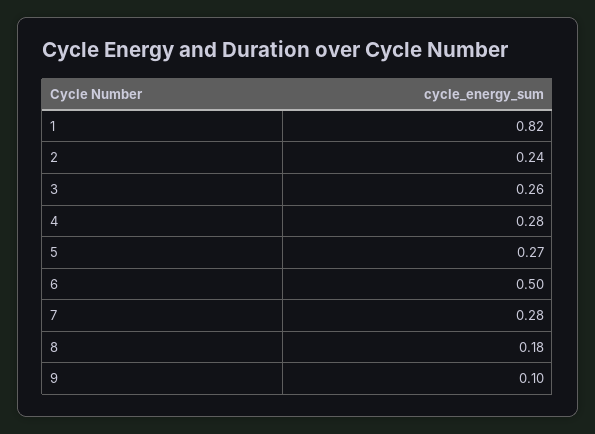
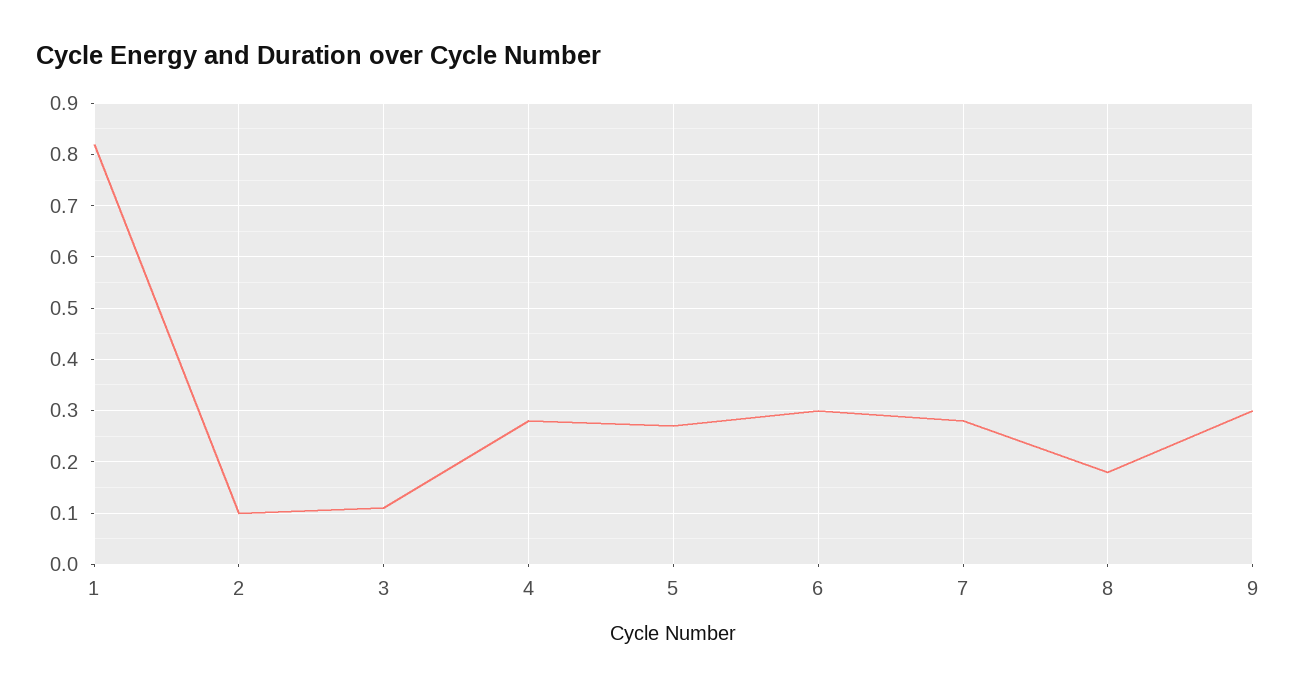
  {
    "1": 0.82,
-   "2": 0.24,
+   "2": 0.1,
-   "3": 0.26,
+   "3": 0.1,
    "4": 0.28,
    "5": 0.27,
-   "6": 0.5,
+   "6": 0.3,
    "7": 0.28,
    "8": 0.18,
-   "9": 0.1
+   "9": 0.3
  }

